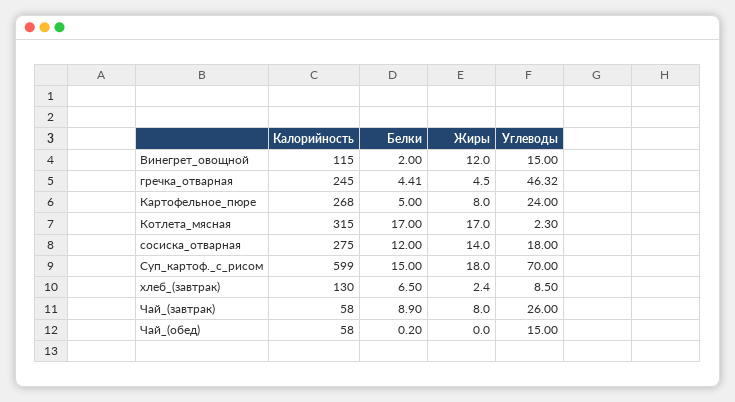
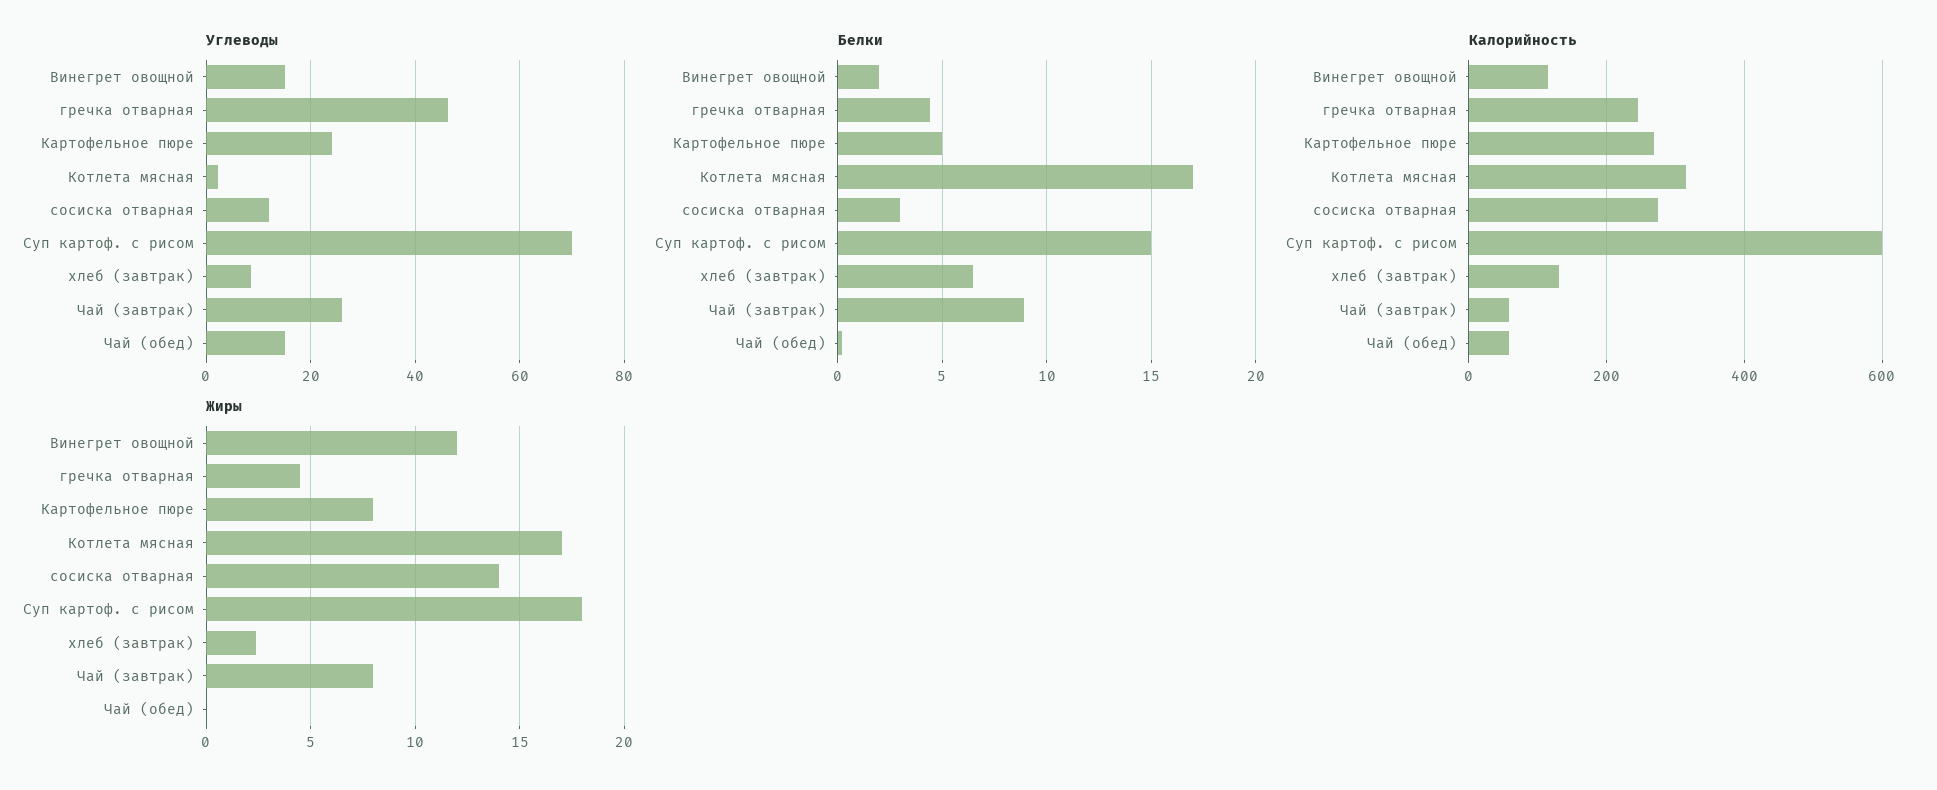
  {
    "Калорийность": {
      "Винегрет_овощной": 115,
      "гречка_отварная": 245,
      "Картофельное_пюре": 268,
      "Котлета_мясная": 315,
      "сосиска_отварная": 275,
      "Суп_картоф._с_рисом": 599,
      "хлеб_(завтрак)": 130,
      "Чай_(завтрак)": 58,
      "Чай_(обед)": 58
    },
    "Белки": {
      "Винегрет_овощной": 2,
      "гречка_отварная": 4.41,
      "Картофельное_пюре": 5,
      "Котлета_мясная": 17,
-     "сосиска_отварная": 12,
+     "сосиска_отварная": 3,
      "Суп_картоф._с_рисом": 15,
      "хлеб_(завтрак)": 6.5,
      "Чай_(завтрак)": 8.9,
      "Чай_(обед)": 0.2
    },
    "Жиры": {
      "Винегрет_овощной": 12,
      "гречка_отварная": 4.5,
      "Картофельное_пюре": 8,
      "Котлета_мясная": 17,
      "сосиска_отварная": 14,
      "Суп_картоф._с_рисом": 18,
      "хлеб_(завтрак)": 2.4,
      "Чай_(завтрак)": 8,
      "Чай_(обед)": 0
    },
    "Углеводы": {
      "Винегрет_овощной": 15,
      "гречка_отварная": 46.32,
      "Картофельное_пюре": 24,
      "Котлета_мясная": 2.3,
-     "сосиска_отварная": 18,
+     "сосиска_отварная": 12,
      "Суп_картоф._с_рисом": 70,
      "хлеб_(завтрак)": 8.5,
      "Чай_(завтрак)": 26,
      "Чай_(обед)": 15
    }
  }

